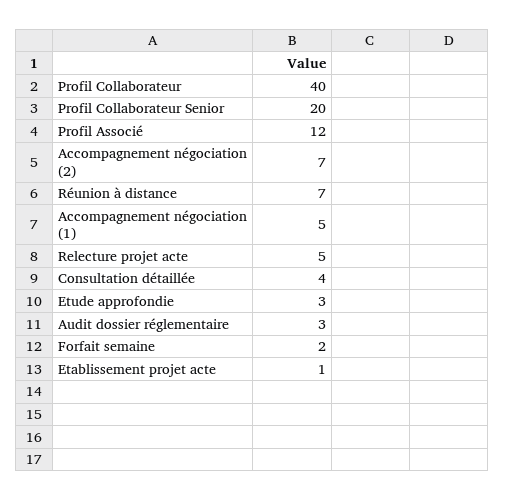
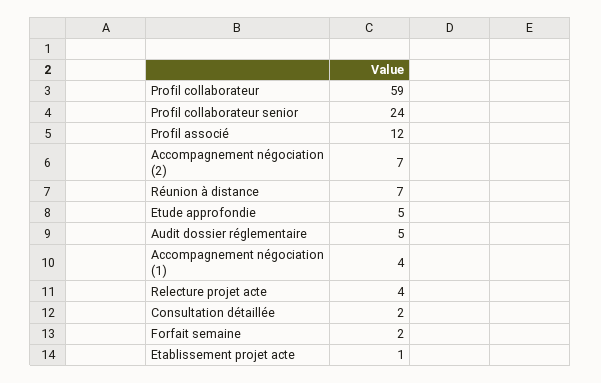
  {
-   "Profil Collaborateur": 40,
+   "Profil Collaborateur": 59,
-   "Profil Collaborateur Senior": 20,
+   "Profil Collaborateur Senior": 24,
    "Profil Associé": 12,
    "Accompagnement négociation (2)": 7,
    "Réunion à distance": 7,
-   "Accompagnement négociation (1)": 5,
+   "Accompagnement négociation (1)": 4,
-   "Relecture projet acte": 5,
+   "Relecture projet acte": 4,
-   "Consultation détaillée": 4,
+   "Consultation détaillée": 2,
-   "Etude approfondie": 3,
+   "Etude approfondie": 5,
-   "Audit dossier réglementaire": 3,
+   "Audit dossier réglementaire": 5,
    "Forfait semaine": 2,
    "Etablissement projet acte": 1
  }

